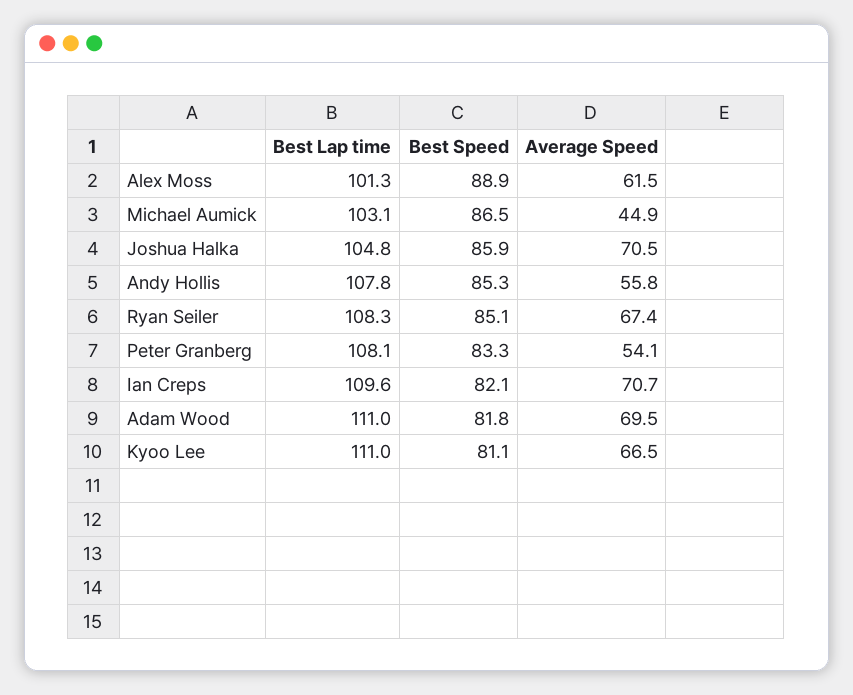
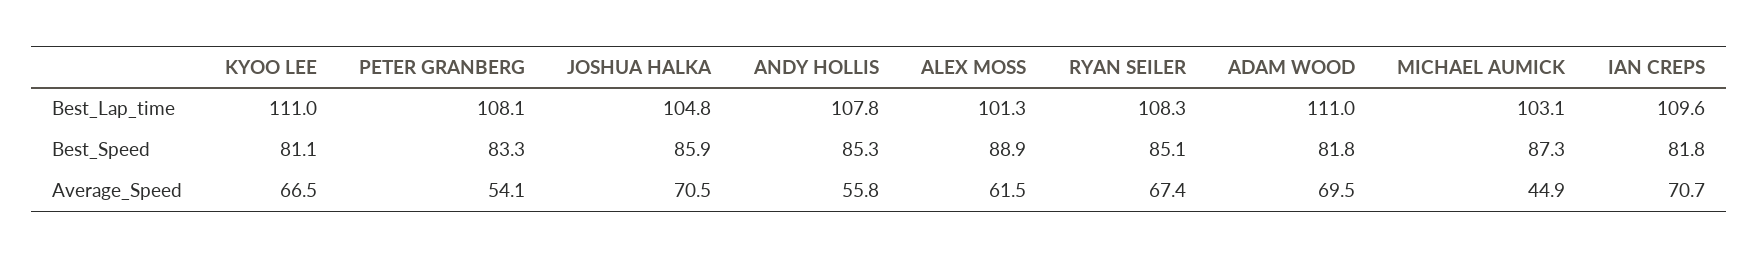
  {
    "Best Lap time": {
      "Alex Moss": 101.3,
      "Michael Aumick": 103.1,
      "Joshua Halka": 104.8,
      "Andy Hollis": 107.8,
      "Ryan Seiler": 108.3,
      "Peter Granberg": 108.1,
      "Ian Creps": 109.6,
      "Adam Wood": 111,
      "Kyoo Lee": 111
    },
    "Best Speed": {
      "Alex Moss": 88.9,
-     "Michael Aumick": 86.5,
+     "Michael Aumick": 87.3,
      "Joshua Halka": 85.9,
      "Andy Hollis": 85.3,
      "Ryan Seiler": 85.1,
      "Peter Granberg": 83.3,
-     "Ian Creps": 82.1,
+     "Ian Creps": 81.8,
      "Adam Wood": 81.8,
      "Kyoo Lee": 81.1
    },
    "Average Speed": {
      "Alex Moss": 61.5,
      "Michael Aumick": 44.9,
      "Joshua Halka": 70.5,
      "Andy Hollis": 55.8,
      "Ryan Seiler": 67.4,
      "Peter Granberg": 54.1,
      "Ian Creps": 70.7,
      "Adam Wood": 69.5,
      "Kyoo Lee": 66.5
    }
  }

